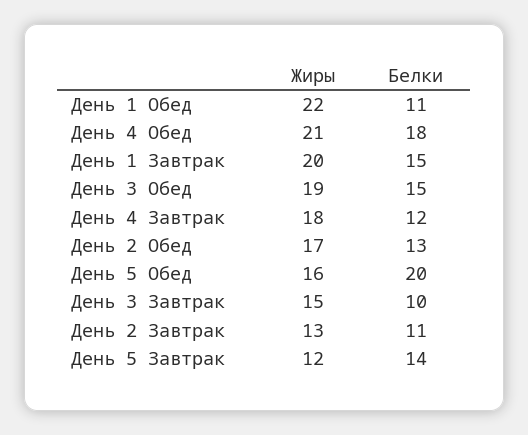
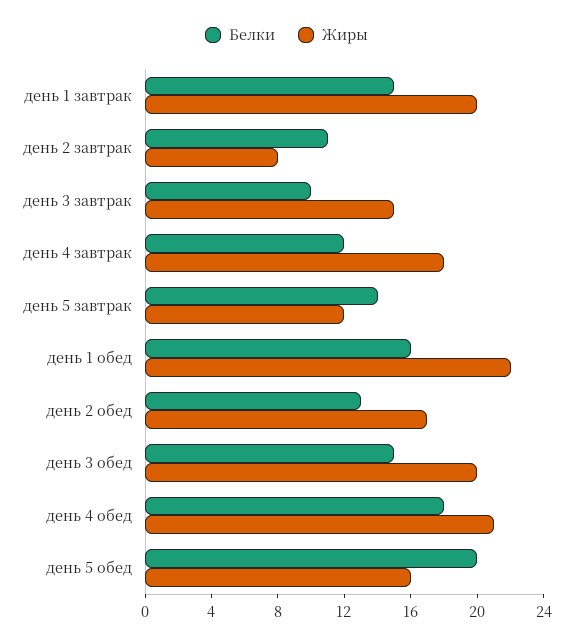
  {
    "Жиры": {
      "День 1 Обед": 22,
      "День 4 Обед": 21,
      "День 1 Завтрак": 20,
-     "День 3 Обед": 19,
+     "День 3 Обед": 20,
      "День 4 Завтрак": 18,
      "День 2 Обед": 17,
      "День 5 Обед": 16,
      "День 3 Завтрак": 15,
-     "День 2 Завтрак": 13,
+     "День 2 Завтрак": 8,
      "День 5 Завтрак": 12
    },
    "Белки": {
-     "День 1 Обед": 11,
+     "День 1 Обед": 16,
      "День 4 Обед": 18,
      "День 1 Завтрак": 15,
      "День 3 Обед": 15,
      "День 4 Завтрак": 12,
      "День 2 Обед": 13,
      "День 5 Обед": 20,
      "День 3 Завтрак": 10,
      "День 2 Завтрак": 11,
      "День 5 Завтрак": 14
    }
  }

